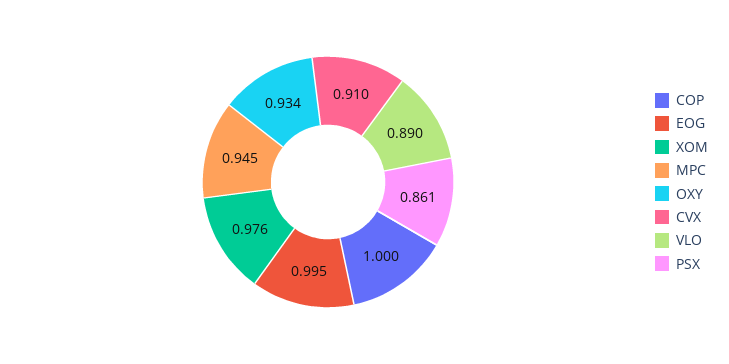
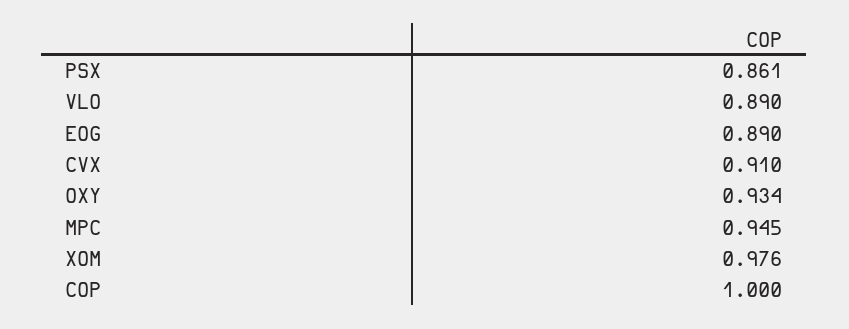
  {
    "COP": 1,
-   "EOG": 0.995,
+   "EOG": 0.89,
    "XOM": 0.976,
    "MPC": 0.945,
    "OXY": 0.934,
    "CVX": 0.91,
    "VLO": 0.89,
    "PSX": 0.861
  }

